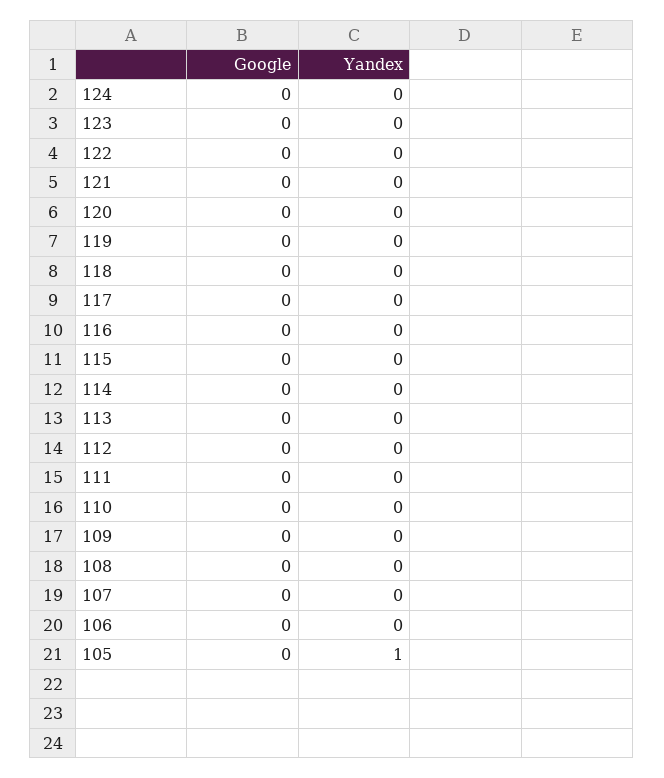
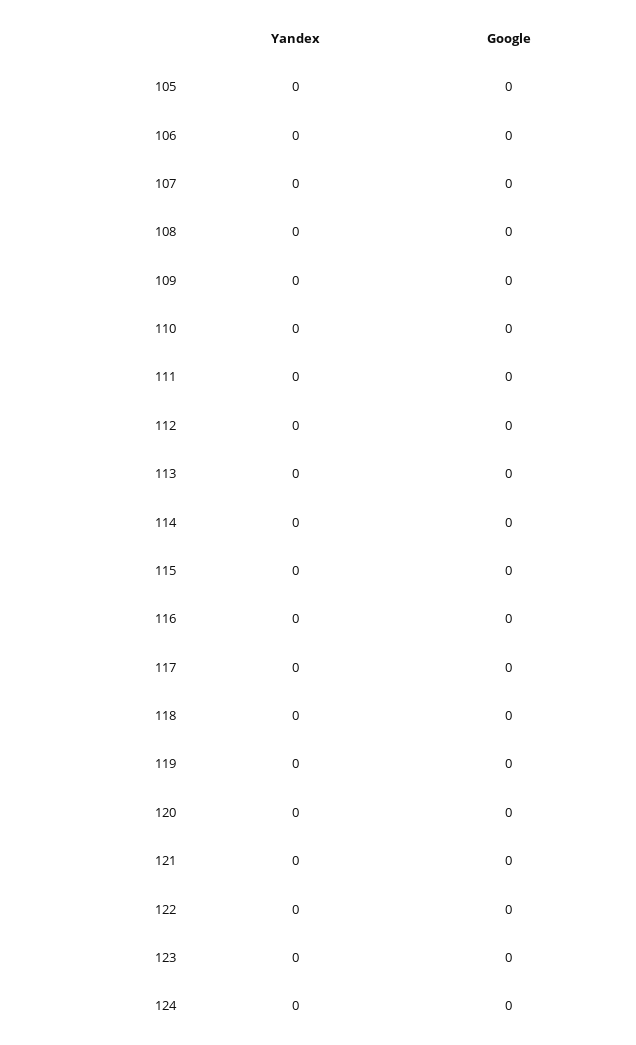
  {
    "Google": {
      "124": 0,
      "123": 0,
      "122": 0,
      "121": 0,
      "120": 0,
      "119": 0,
      "118": 0,
      "117": 0,
      "116": 0,
      "115": 0,
      "114": 0,
      "113": 0,
      "112": 0,
      "111": 0,
      "110": 0,
      "109": 0,
      "108": 0,
      "107": 0,
      "106": 0,
      "105": 0
    },
    "Yandex": {
      "124": 0,
      "123": 0,
      "122": 0,
      "121": 0,
      "120": 0,
      "119": 0,
      "118": 0,
      "117": 0,
      "116": 0,
      "115": 0,
      "114": 0,
      "113": 0,
      "112": 0,
      "111": 0,
      "110": 0,
      "109": 0,
      "108": 0,
      "107": 0,
      "106": 0,
-     "105": 1
+     "105": 0
    }
  }

